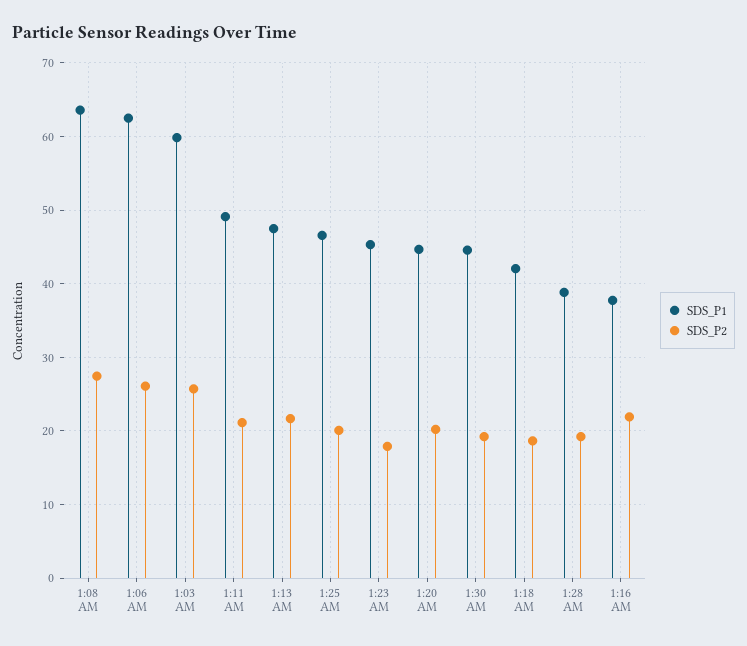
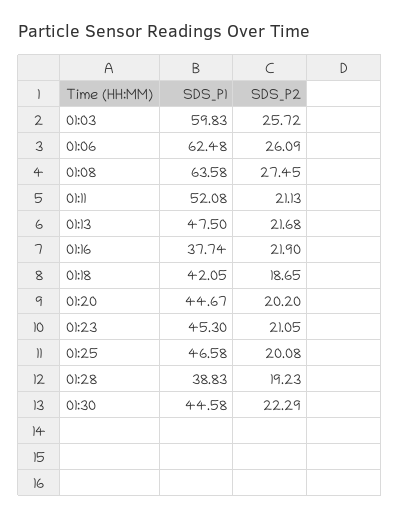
  {
    "SDS_P1": {
      "1:08 AM": 63.58,
      "1:06 AM": 62.48,
      "1:03 AM": 59.83,
-     "1:11 AM": 49,
+     "1:11 AM": 52.08,
      "1:13 AM": 47.5,
      "1:25 AM": 46.58,
      "1:23 AM": 45.3,
      "1:20 AM": 44.67,
      "1:30 AM": 44.58,
      "1:18 AM": 42.05,
      "1:28 AM": 38.83,
      "1:16 AM": 37.74
    },
    "SDS_P2": {
      "1:08 AM": 27.45,
      "1:06 AM": 26.09,
      "1:03 AM": 25.72,
      "1:11 AM": 21.13,
      "1:13 AM": 21.68,
      "1:25 AM": 20.08,
-     "1:23 AM": 18,
+     "1:23 AM": 21.05,
      "1:20 AM": 20.2,
-     "1:30 AM": 19,
+     "1:30 AM": 22.29,
      "1:18 AM": 18.65,
      "1:28 AM": 19.23,
      "1:16 AM": 21.9
    }
  }

